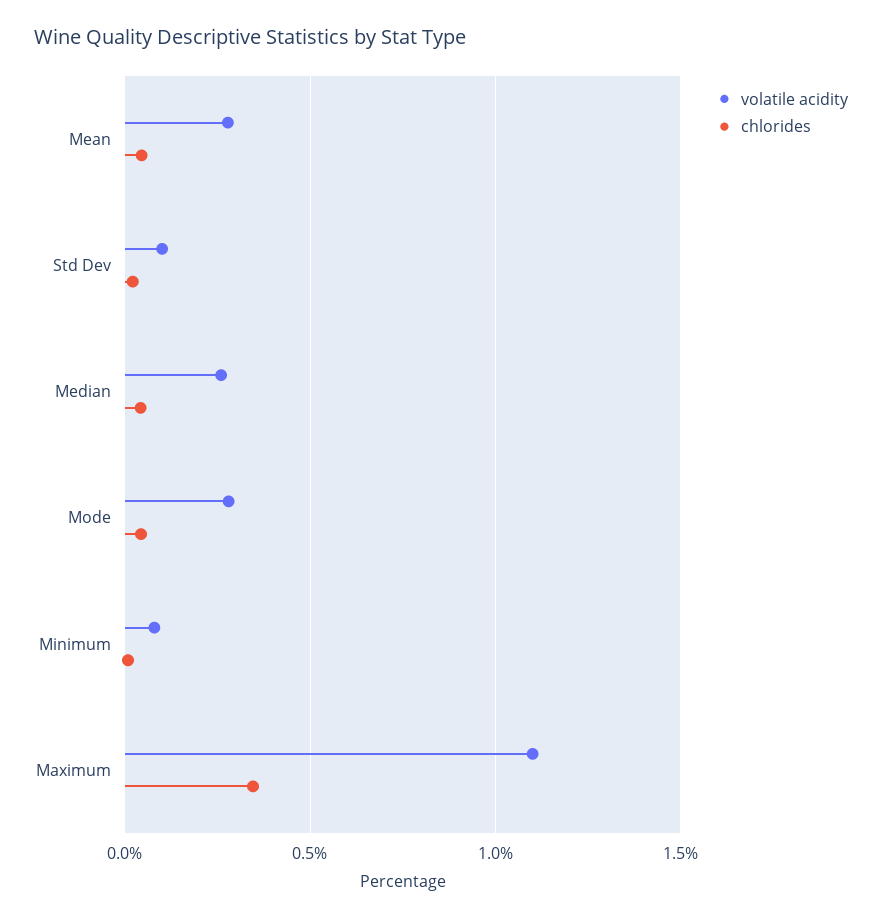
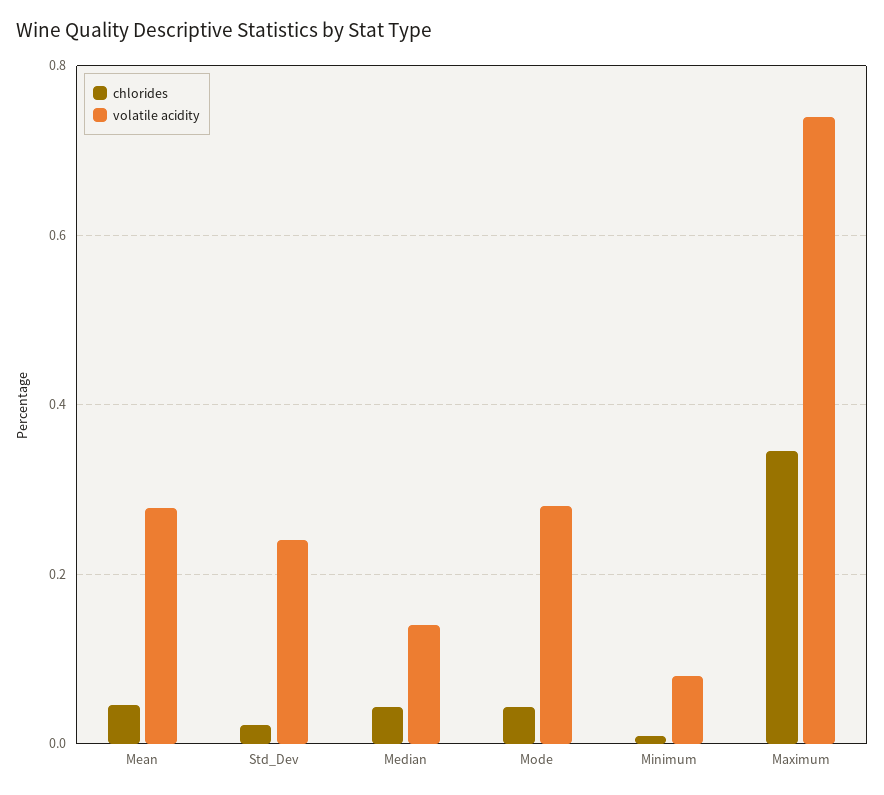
  {
    "volatile acidity": {
      "Mean": 0.28,
-     "Std Dev": 0.1,
+     "Std Dev": 0.24,
-     "Median": 0.25,
+     "Median": 0.14,
      "Mode": 0.28,
      "Minimum": 0.08,
-     "Maximum": 1.1
+     "Maximum": 0.74
    },
    "chlorides": {
      "Mean": 0.04,
      "Std Dev": 0.02,
      "Median": 0.04,
      "Mode": 0.04,
      "Minimum": 0,
      "Maximum": 0.34
    }
  }

